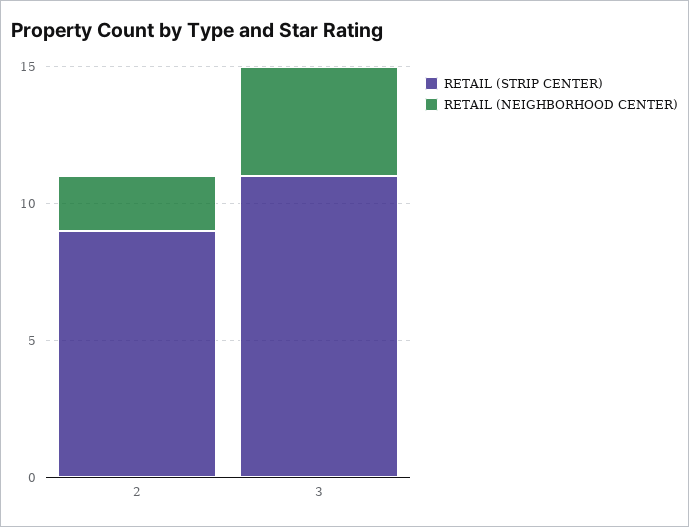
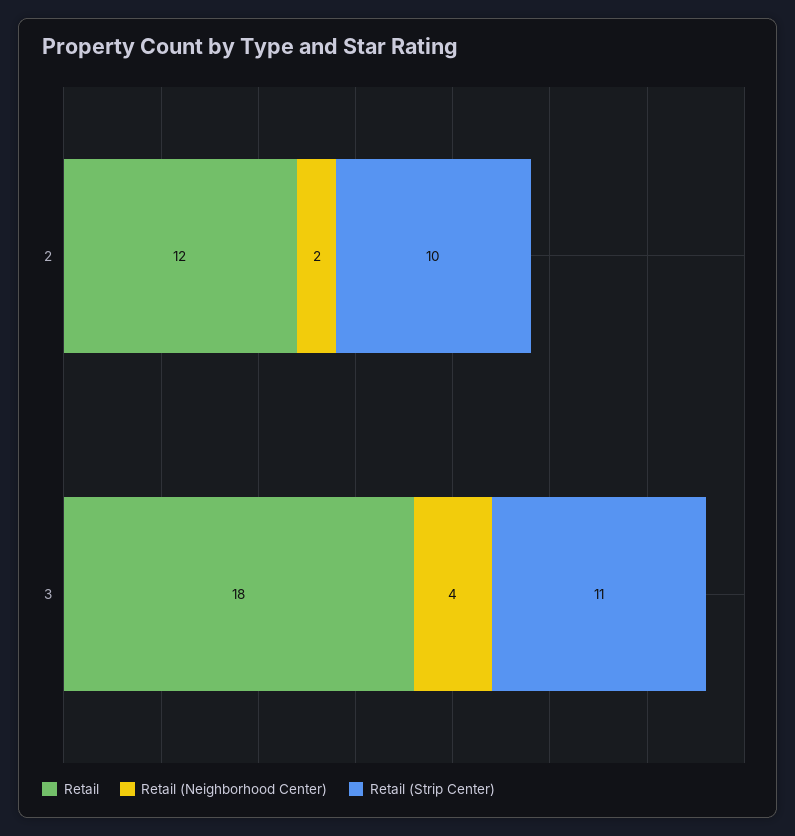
  {
    "RETAIL (STRIP CENTER)": {
-     "2": 9,
+     "2": 10,
      "3": 11
    },
    "RETAIL (NEIGHBORHOOD CENTER)": {
      "2": 2,
      "3": 4
-   }
+   },
+   "Retail": {
+     "2": 12,
+     "3": 18
+   }
  }

